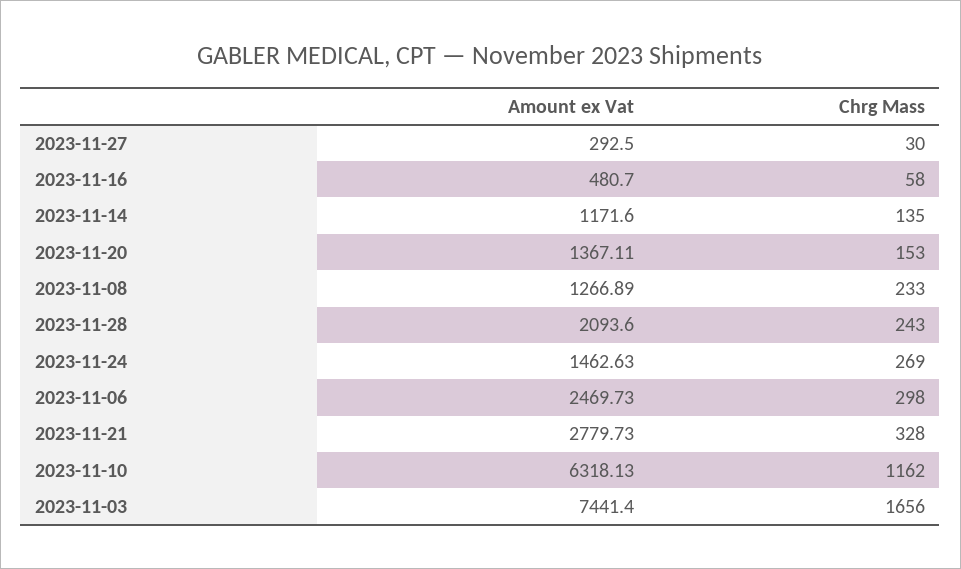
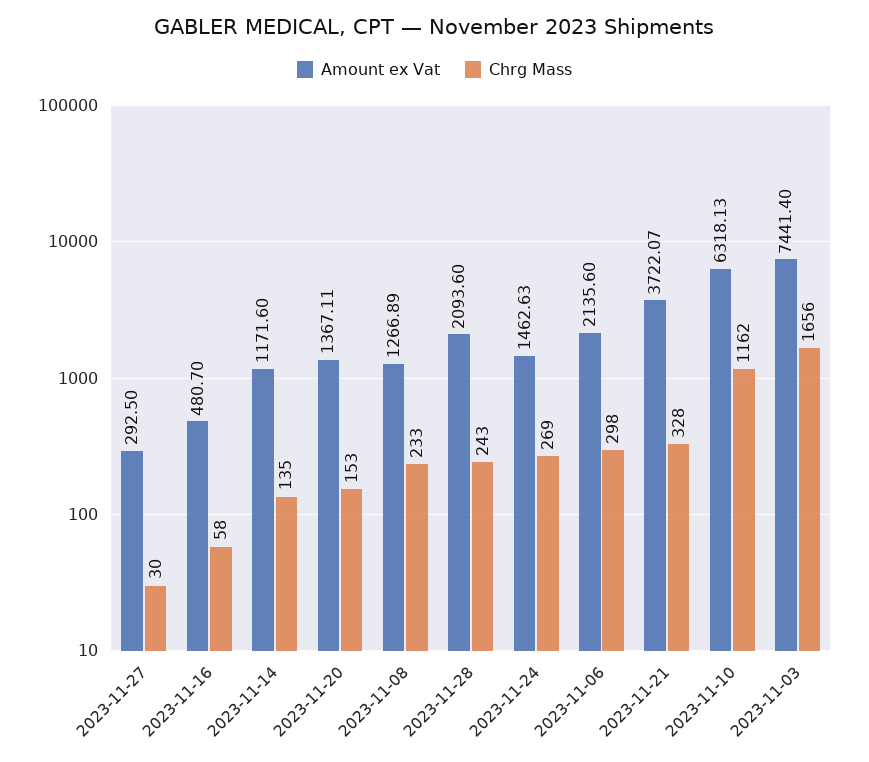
  {
    "Amount ex Vat": {
      "2023-11-27": 292.5,
      "2023-11-16": 480.7,
      "2023-11-14": 1171.6,
      "2023-11-20": 1367.11,
      "2023-11-08": 1266.89,
      "2023-11-28": 2093.6,
      "2023-11-24": 1462.63,
-     "2023-11-06": 2469.73,
+     "2023-11-06": 2135.6,
-     "2023-11-21": 2779.73,
+     "2023-11-21": 3722.07,
      "2023-11-10": 6318.13,
      "2023-11-03": 7441.4
    },
    "Chrg Mass": {
      "2023-11-27": 30,
      "2023-11-16": 58,
      "2023-11-14": 135,
      "2023-11-20": 153,
      "2023-11-08": 233,
      "2023-11-28": 243,
      "2023-11-24": 269,
      "2023-11-06": 298,
      "2023-11-21": 328,
      "2023-11-10": 1162,
      "2023-11-03": 1656
    }
  }

